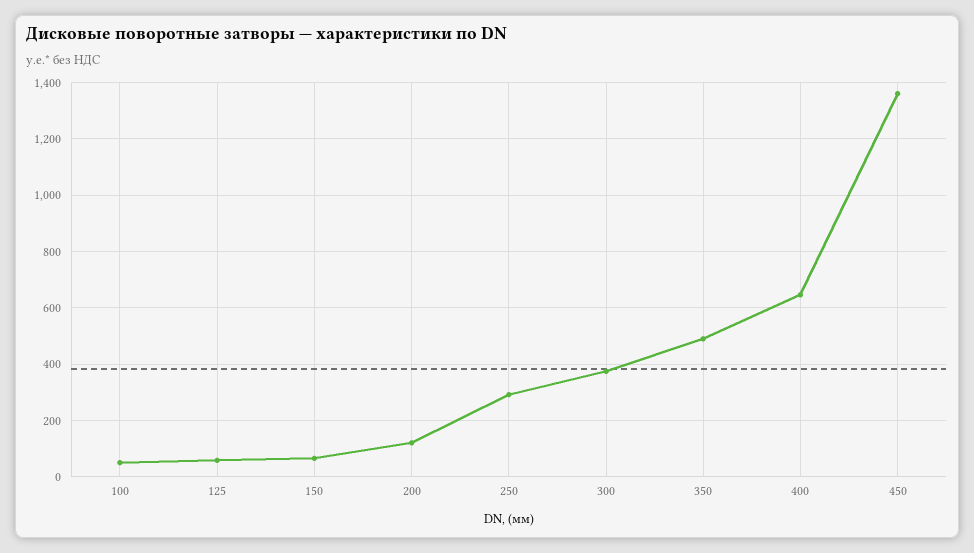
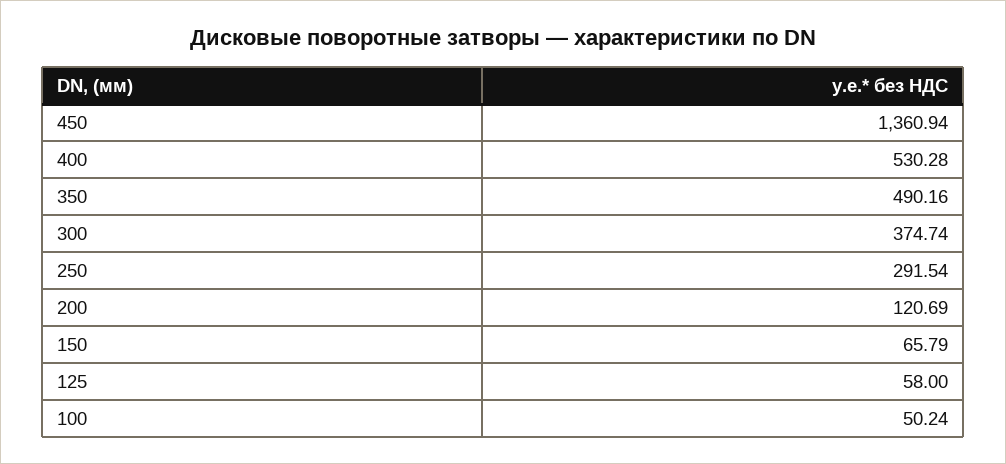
  {
    "100": 50.24,
    "125": 58,
    "150": 65.79,
    "200": 120.69,
    "250": 291.54,
    "300": 374.74,
    "350": 490.16,
-   "400": 650,
+   "400": 530.28,
    "450": 1360.94
  }

